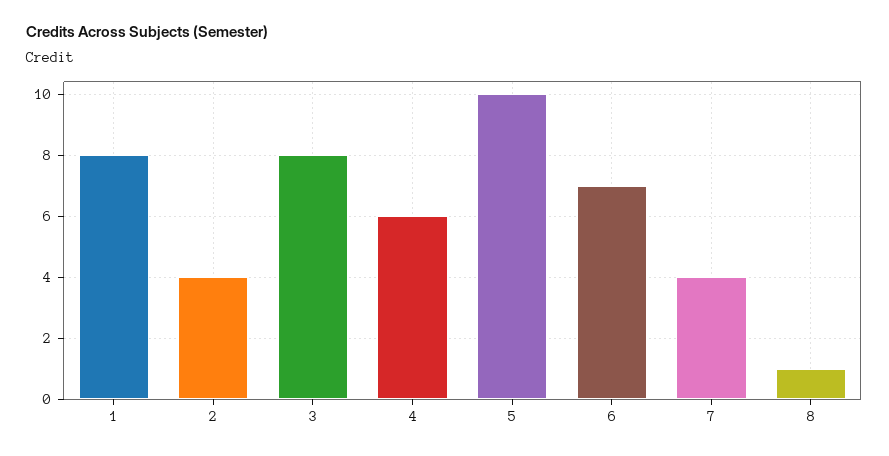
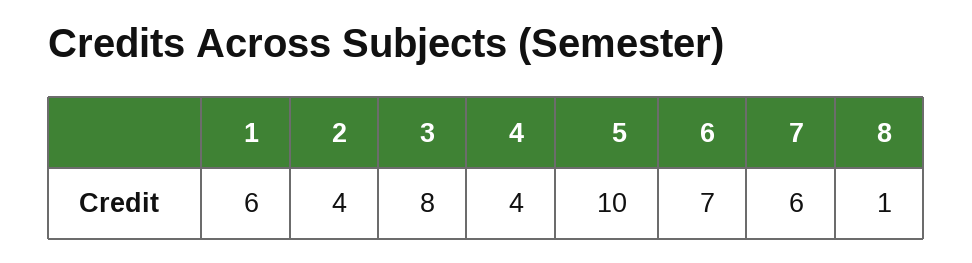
  {
-   "1": 8,
+   "1": 6,
    "2": 4,
    "3": 8,
-   "4": 6,
+   "4": 4,
    "5": 10,
    "6": 7,
-   "7": 4,
+   "7": 6,
    "8": 1
  }

